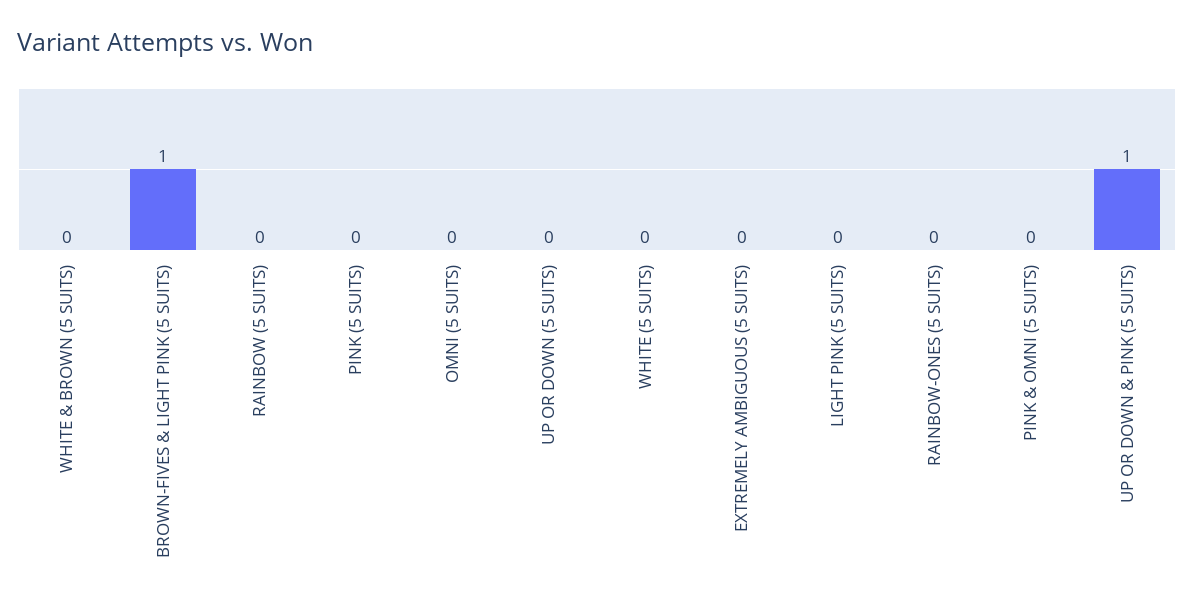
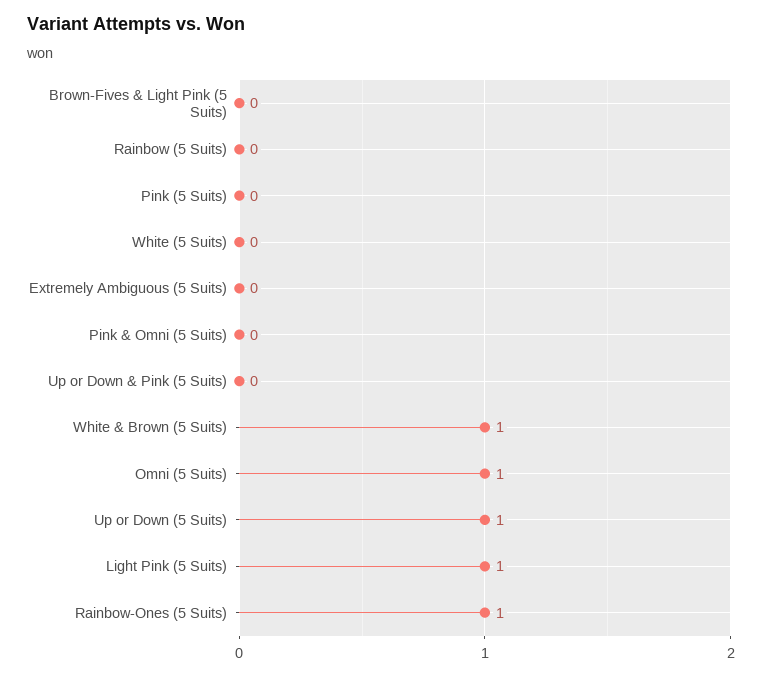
  {
-   "WHITE & BROWN (5 SUITS)": 0,
+   "WHITE & BROWN (5 SUITS)": 1,
-   "BROWN-FIVES & LIGHT PINK (5 SUITS)": 1,
+   "BROWN-FIVES & LIGHT PINK (5 SUITS)": 0,
    "RAINBOW (5 SUITS)": 0,
    "PINK (5 SUITS)": 0,
-   "OMNI (5 SUITS)": 0,
+   "OMNI (5 SUITS)": 1,
-   "UP OR DOWN (5 SUITS)": 0,
+   "UP OR DOWN (5 SUITS)": 1,
    "WHITE (5 SUITS)": 0,
    "EXTREMELY AMBIGUOUS (5 SUITS)": 0,
-   "LIGHT PINK (5 SUITS)": 0,
+   "LIGHT PINK (5 SUITS)": 1,
-   "RAINBOW-ONES (5 SUITS)": 0,
+   "RAINBOW-ONES (5 SUITS)": 1,
    "PINK & OMNI (5 SUITS)": 0,
-   "UP OR DOWN & PINK (5 SUITS)": 1
+   "UP OR DOWN & PINK (5 SUITS)": 0
  }

